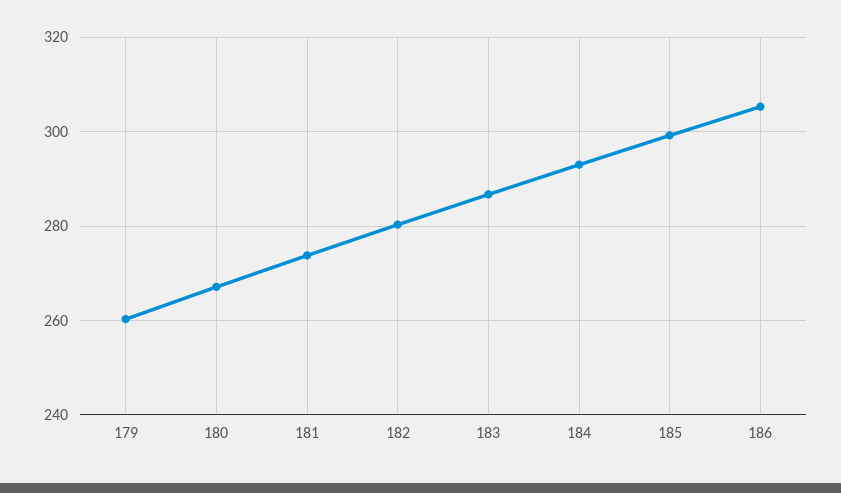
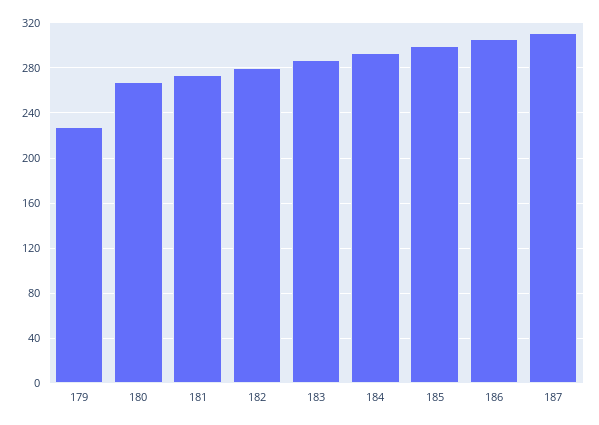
  {
-   "179": 260,
+   "179": 230,
    "180": 268,
    "181": 274,
    "182": 280,
    "183": 286,
    "184": 294,
    "185": 300,
-   "186": 306
+   "186": 306,
+   "187": 310
  }

